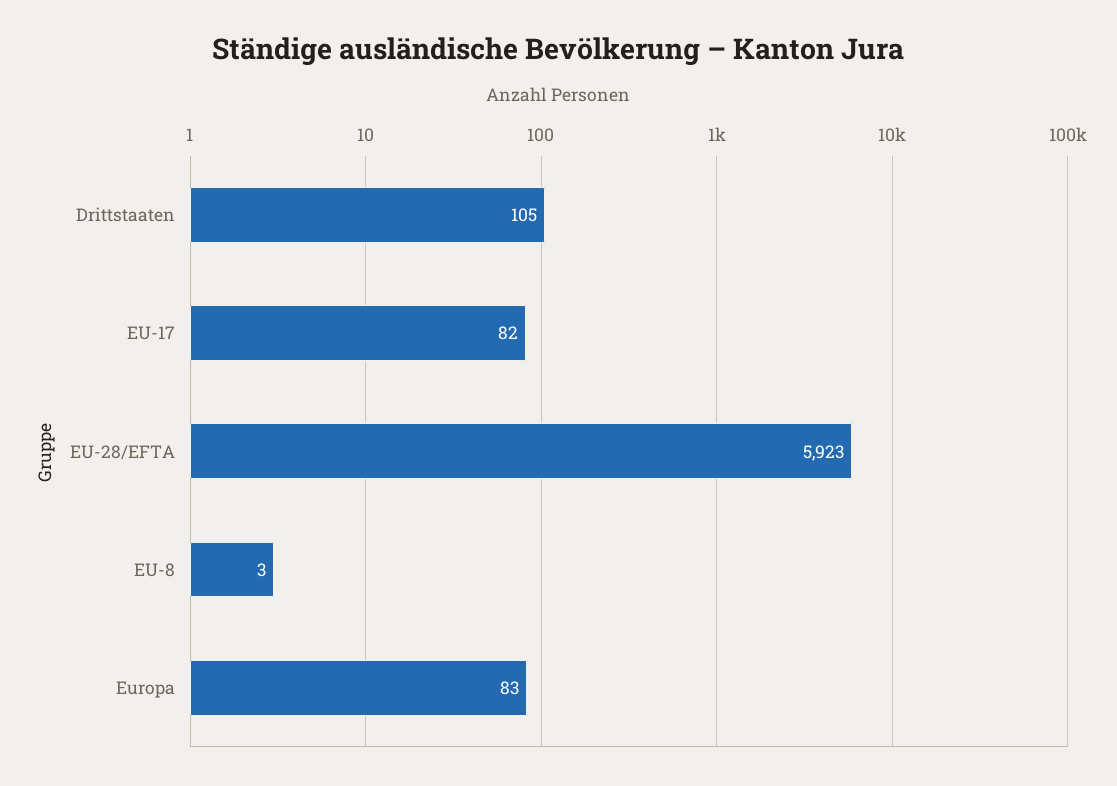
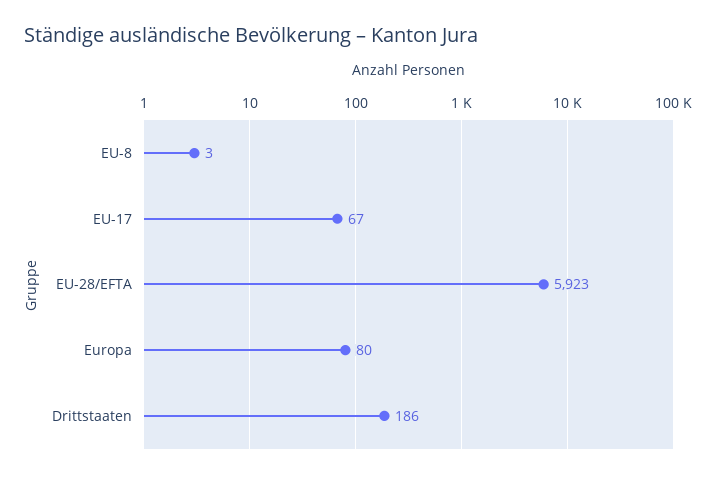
  {
-   "Drittstaaten": 105,
+   "Drittstaaten": 186,
-   "EU-17": 82,
+   "EU-17": 67,
    "EU-28/EFTA": 5923,
    "EU-8": 3,
-   "Europa": 83
+   "Europa": 80
  }

